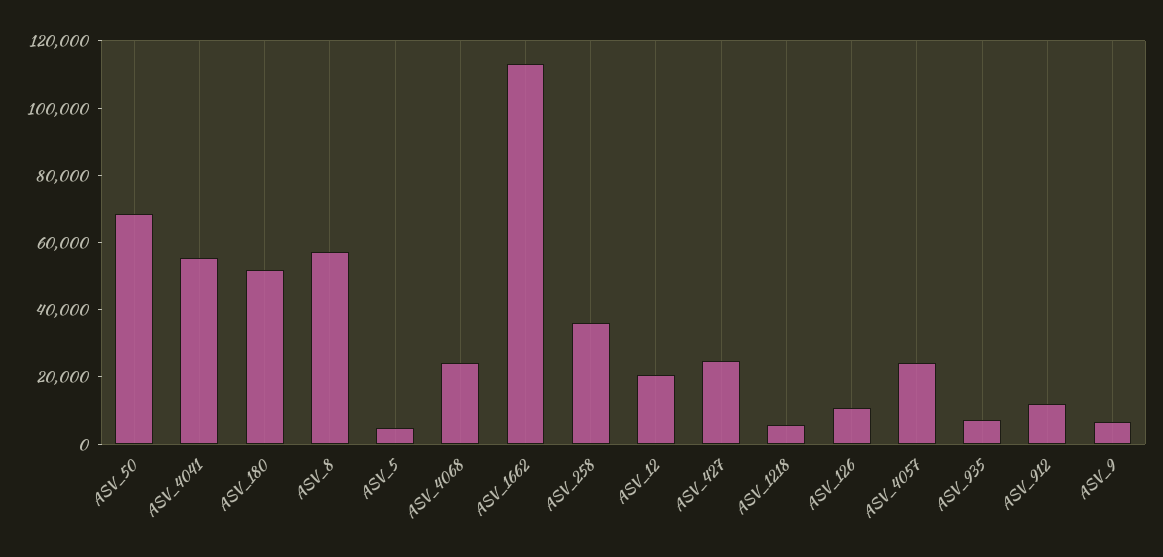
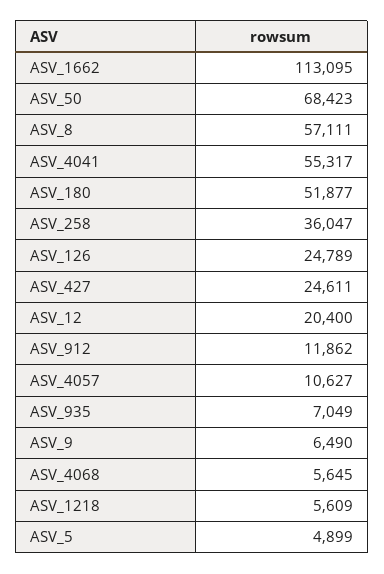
  {
    "ASV_50": 68423,
    "ASV_4041": 55317,
    "ASV_180": 51877,
    "ASV_8": 57111,
    "ASV_5": 4899,
-   "ASV_4068": 25000,
+   "ASV_4068": 5645,
    "ASV_1662": 113095,
    "ASV_258": 36047,
    "ASV_12": 20400,
    "ASV_427": 24611,
    "ASV_1218": 5609,
-   "ASV_126": 10000,
+   "ASV_126": 24789,
-   "ASV_4057": 25000,
+   "ASV_4057": 10627,
    "ASV_935": 7049,
    "ASV_912": 11862,
    "ASV_9": 6490
  }

